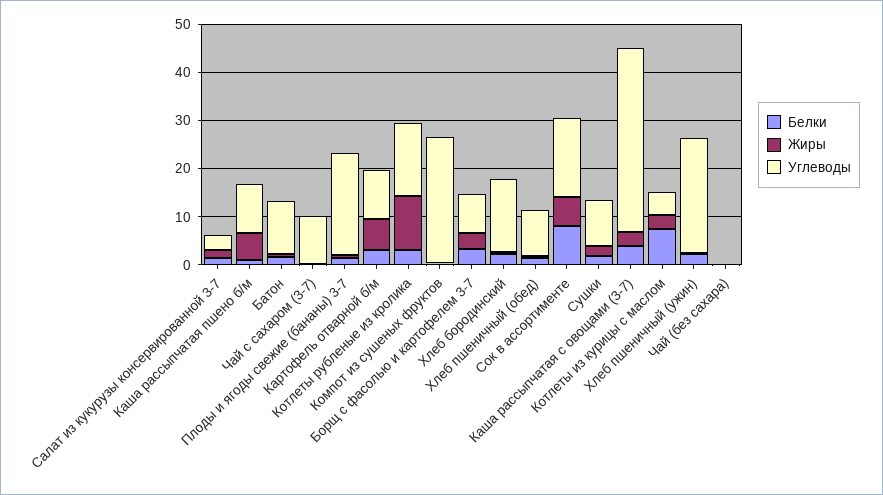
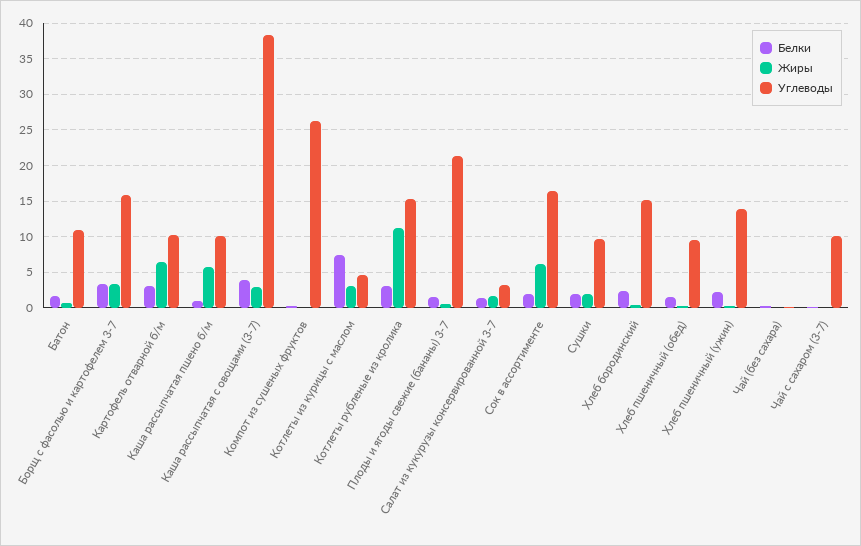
  {
    "Белки": {
      "Салат из кукурузы консервированной 3-7": 1,
      "Каша рассыпчатая пшено б/м": 1,
      "Батон": 2,
      "Чай с сахаром (3-7)": 0,
      "Плоды и ягоды свежие (бананы) 3-7": 2,
      "Картофель отварной б/м": 3,
      "Котлеты рубленые из кролика": 3,
      "Компот из сушеных фруктов": 0,
      "Борщ с фасолью и картофелем 3-7": 3,
      "Хлеб бородинский": 2,
      "Хлеб пшеничный (обед)": 2,
-     "Сок в ассортименте": 8,
+     "Сок в ассортименте": 2,
      "Сушки": 2,
      "Каша рассыпчатая с овощами (3-7)": 4,
      "Котлеты из курицы с маслом": 7,
      "Хлеб пшеничный (ужин)": 2,
      "Чай (без сахара)": 0
    },
    "Жиры": {
      "Салат из кукурузы консервированной 3-7": 2,
      "Каша рассыпчатая пшено б/м": 6,
      "Батон": 1,
      "Чай с сахаром (3-7)": 0,
      "Плоды и ягоды свежие (бананы) 3-7": 1,
      "Картофель отварной б/м": 7,
      "Котлеты рубленые из кролика": 11,
      "Компот из сушеных фруктов": 0,
      "Борщ с фасолью и картофелем 3-7": 3,
      "Хлеб бородинский": 0,
      "Хлеб пшеничный (обед)": 0,
      "Сок в ассортименте": 6,
      "Сушки": 2,
      "Каша рассыпчатая с овощами (3-7)": 3,
      "Котлеты из курицы с маслом": 3,
      "Хлеб пшеничный (ужин)": 0,
      "Чай (без сахара)": 0
    },
    "Углеводы": {
      "Салат из кукурузы консервированной 3-7": 3,
      "Каша рассыпчатая пшено б/м": 10,
      "Батон": 11,
      "Чай с сахаром (3-7)": 10,
      "Плоды и ягоды свежие (бананы) 3-7": 21,
      "Картофель отварной б/м": 10,
      "Котлеты рубленые из кролика": 15,
      "Компот из сушеных фруктов": 26,
-     "Борщ с фасолью и картофелем 3-7": 8,
+     "Борщ с фасолью и картофелем 3-7": 16,
      "Хлеб бородинский": 15,
      "Хлеб пшеничный (обед)": 10,
      "Сок в ассортименте": 16,
      "Сушки": 10,
      "Каша рассыпчатая с овощами (3-7)": 38,
      "Котлеты из курицы с маслом": 5,
-     "Хлеб пшеничный (ужин)": 24,
+     "Хлеб пшеничный (ужин)": 14,
      "Чай (без сахара)": 0
    }
  }

